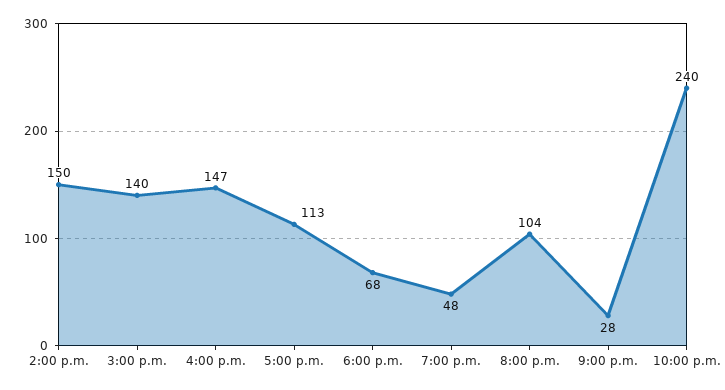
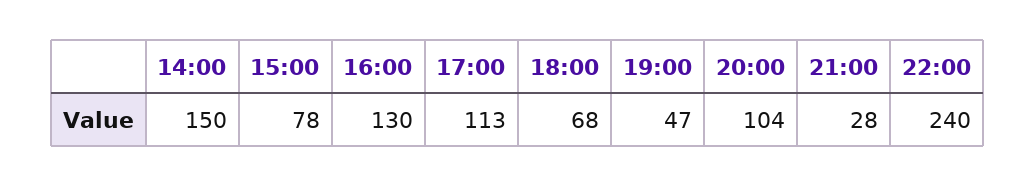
  {
    "2:00 p.m.": 150,
-   "3:00 p.m.": 140,
+   "3:00 p.m.": 78,
-   "4:00 p.m.": 147,
+   "4:00 p.m.": 130,
    "5:00 p.m.": 113,
    "6:00 p.m.": 68,
-   "7:00 p.m.": 48,
+   "7:00 p.m.": 47,
    "8:00 p.m.": 104,
    "9:00 p.m.": 28,
    "10:00 p.m.": 240
  }

